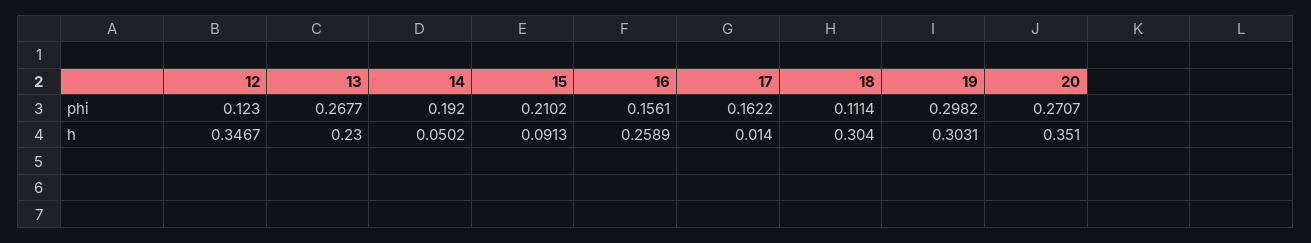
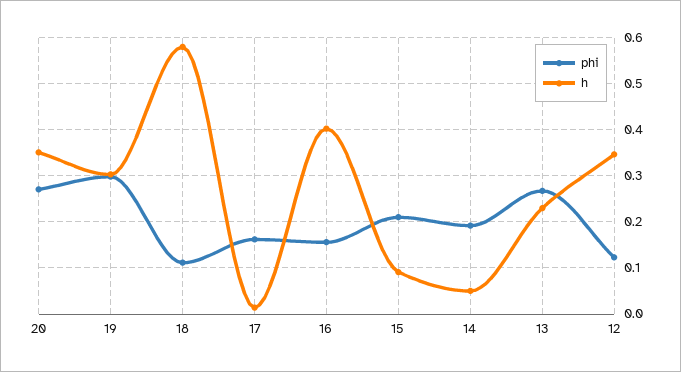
  {
    "phi": {
      "12": 0.123,
      "13": 0.2677,
      "14": 0.192,
      "15": 0.2102,
      "16": 0.1561,
      "17": 0.1622,
      "18": 0.1114,
      "19": 0.2982,
      "20": 0.2707
    },
    "h": {
      "12": 0.3467,
      "13": 0.23,
      "14": 0.0502,
      "15": 0.0913,
-     "16": 0.2589,
+     "16": 0.4,
      "17": 0.014,
-     "18": 0.304,
+     "18": 0.58,
      "19": 0.3031,
      "20": 0.351
    }
  }

